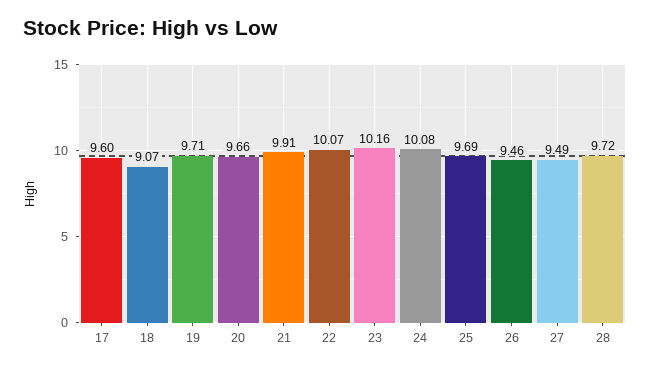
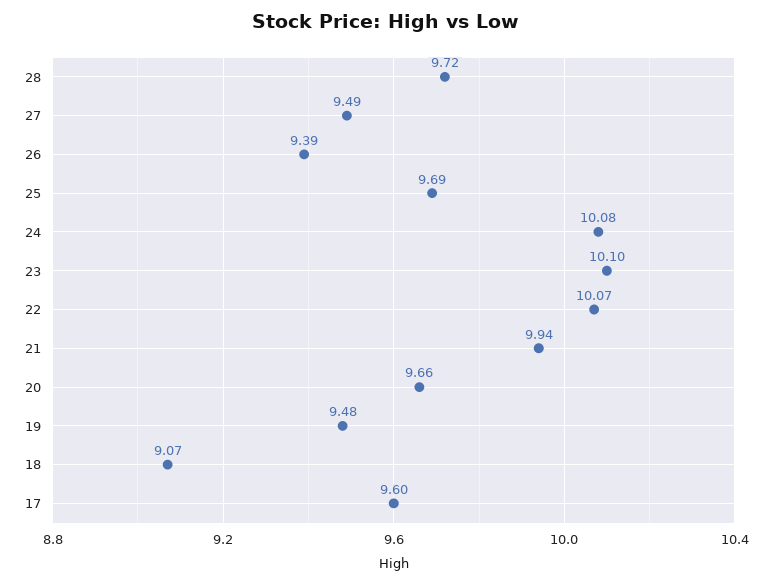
  {
    "17": 9.6,
    "18": 9.07,
-   "19": 9.71,
+   "19": 9.48,
    "20": 9.66,
-   "21": 9.91,
+   "21": 9.94,
    "22": 10.07,
-   "23": 10.16,
+   "23": 10.1,
    "24": 10.08,
    "25": 9.69,
-   "26": 9.46,
+   "26": 9.39,
    "27": 9.49,
    "28": 9.72
  }

